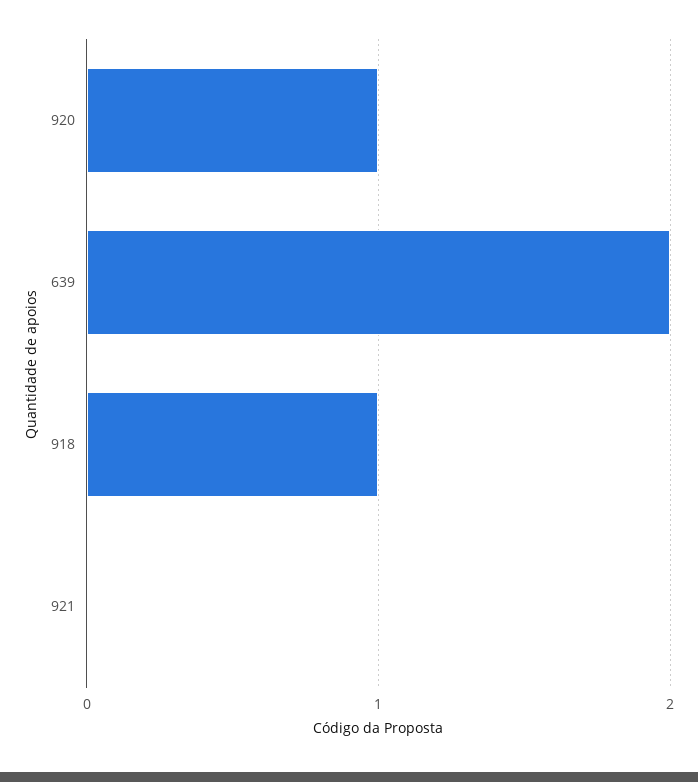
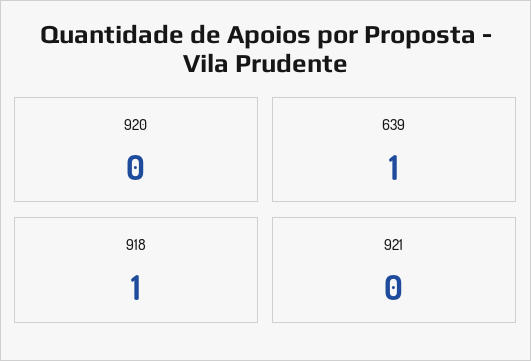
  {
-   "920": 1,
+   "920": 0,
-   "639": 2,
+   "639": 1,
    "918": 1,
    "921": 0
  }

